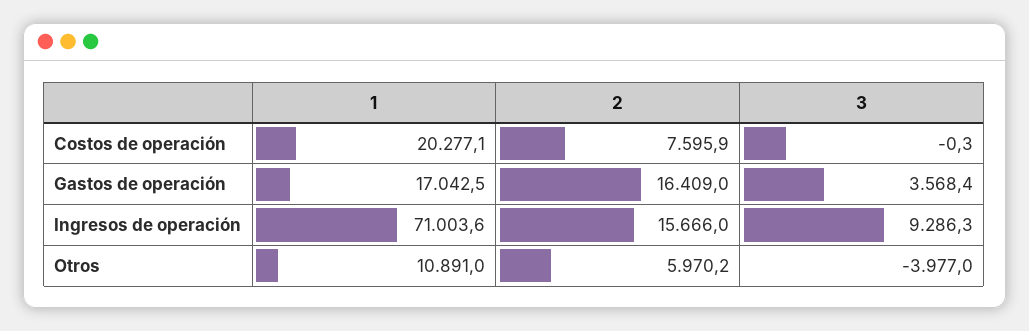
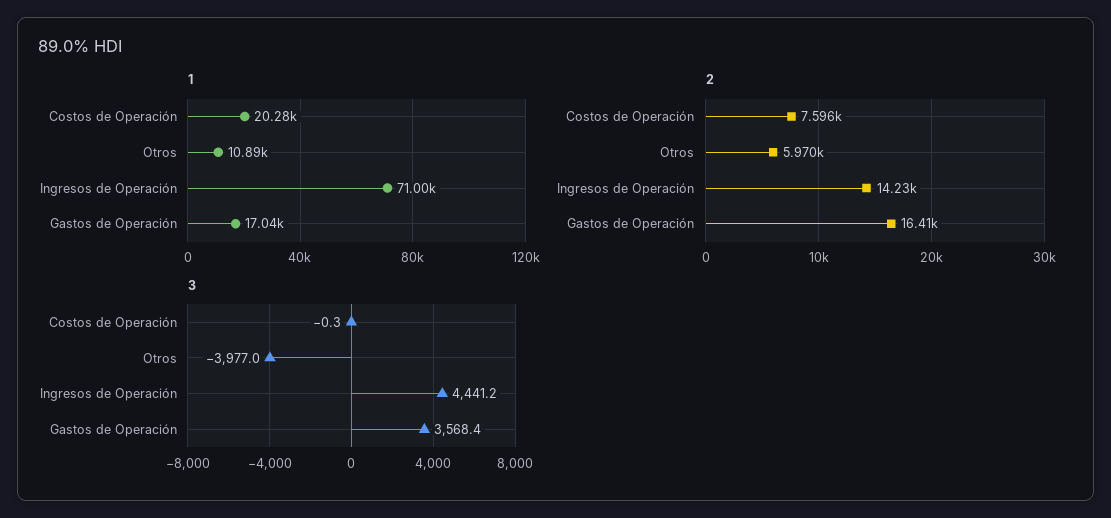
  {
    "1": {
      "Costos de operación": 20277.1,
      "Gastos de operación": 17042.5,
      "Ingresos de operación": 71003.6,
      "Otros": 10891
    },
    "2": {
      "Costos de operación": 7595.9,
      "Gastos de operación": 16409,
-     "Ingresos de operación": 15666,
+     "Ingresos de operación": 14230,
      "Otros": 5970.2
    },
    "3": {
      "Costos de operación": -0.3,
      "Gastos de operación": 3568.4,
-     "Ingresos de operación": 9286.3,
+     "Ingresos de operación": 4441.2,
      "Otros": -3977
    }
  }

